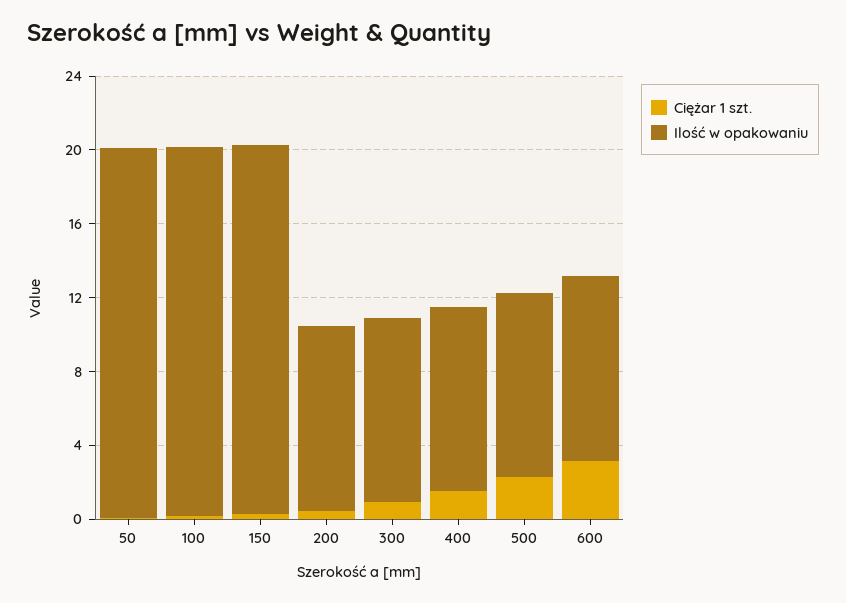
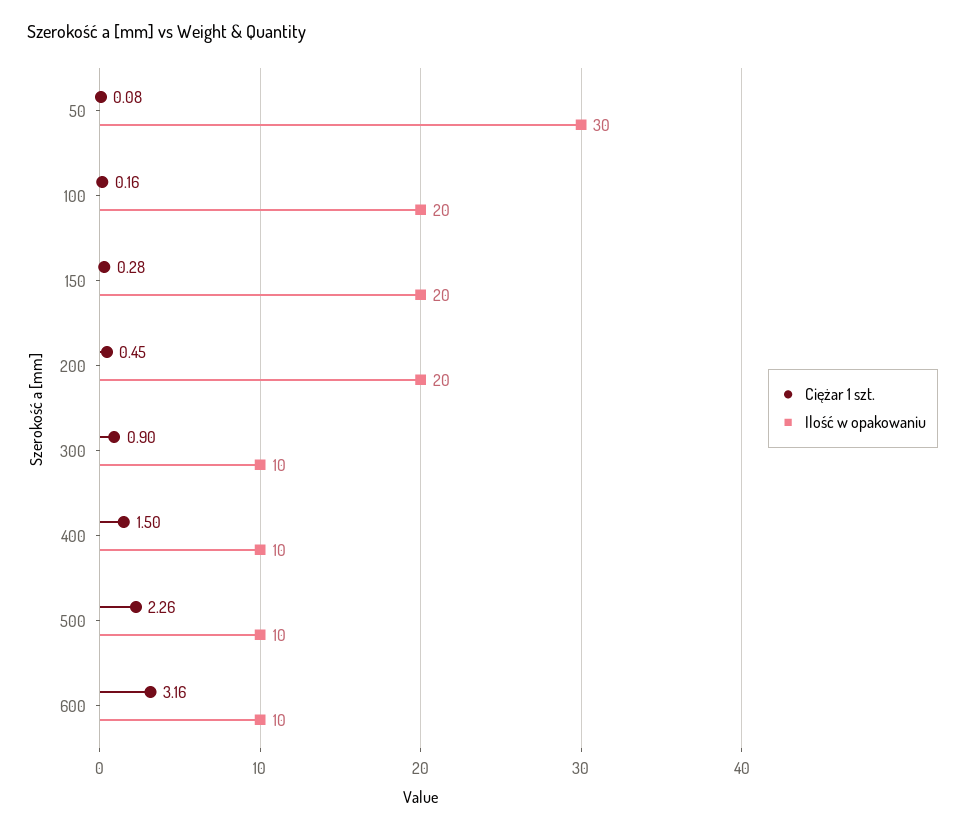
  {
    "Ciężar 1 szt.": {
      "50": 0.08,
      "100": 0.16,
      "150": 0.28,
      "200": 0.45,
      "300": 0.9,
      "400": 1.5,
      "500": 2.26,
      "600": 3.16
    },
    "Ilość w opakowaniu": {
-     "50": 20,
+     "50": 30,
      "100": 20,
      "150": 20,
-     "200": 10,
+     "200": 20,
      "300": 10,
      "400": 10,
      "500": 10,
      "600": 10
    }
  }

